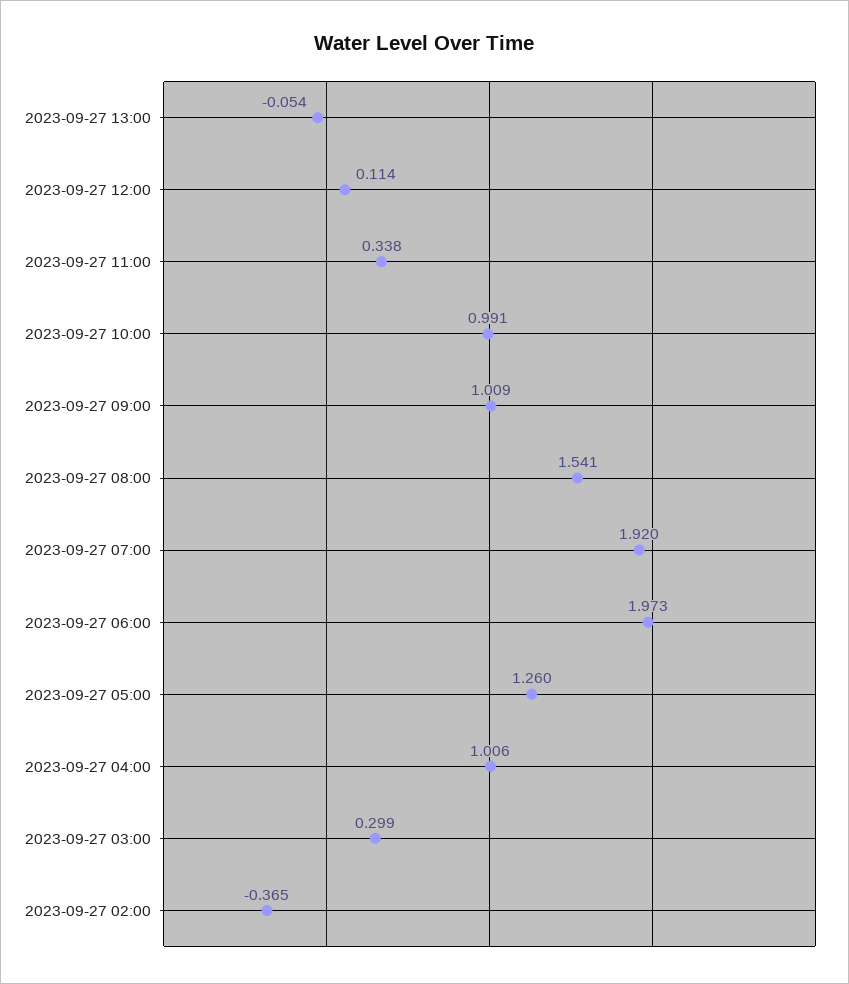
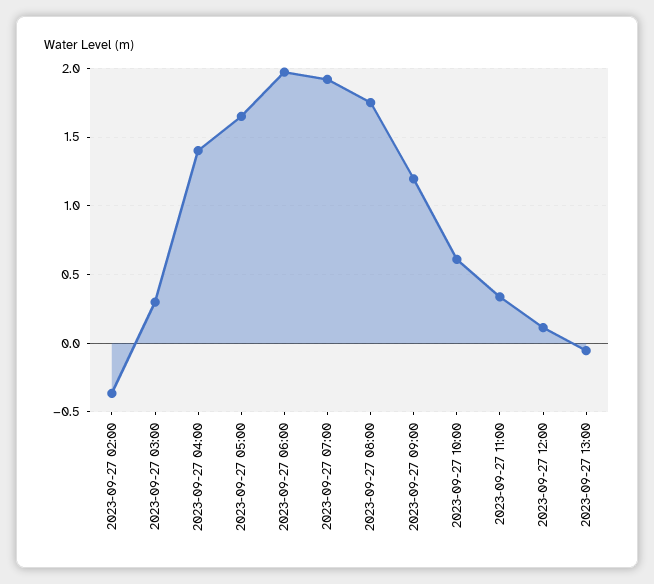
  {
    "2023-09-27 13:00": -0.054,
    "2023-09-27 12:00": 0.114,
    "2023-09-27 11:00": 0.338,
-   "2023-09-27 10:00": 0.991,
+   "2023-09-27 10:00": 0.6,
-   "2023-09-27 09:00": 1.009,
+   "2023-09-27 09:00": 1.2,
-   "2023-09-27 08:00": 1.541,
+   "2023-09-27 08:00": 1.75,
    "2023-09-27 07:00": 1.92,
    "2023-09-27 06:00": 1.973,
-   "2023-09-27 05:00": 1.26,
+   "2023-09-27 05:00": 1.65,
-   "2023-09-27 04:00": 1.006,
+   "2023-09-27 04:00": 1.4,
    "2023-09-27 03:00": 0.299,
    "2023-09-27 02:00": -0.365
  }

